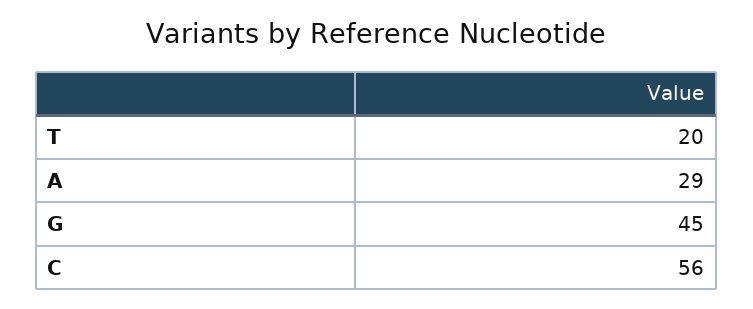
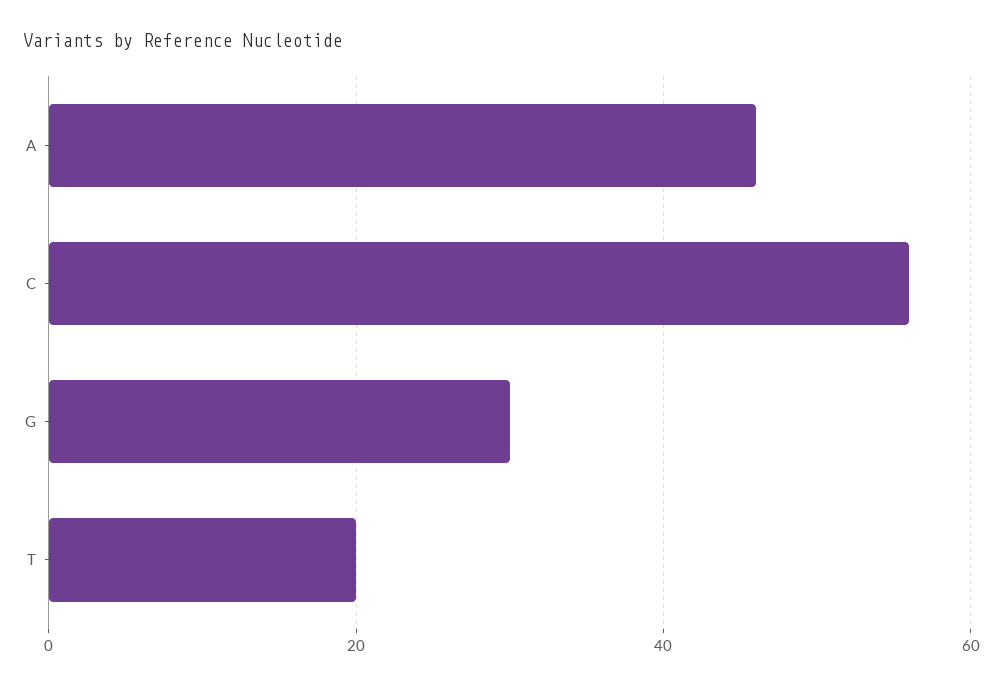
  {
    "T": 20,
-   "A": 29,
+   "A": 45,
-   "G": 45,
+   "G": 30,
    "C": 56
  }

